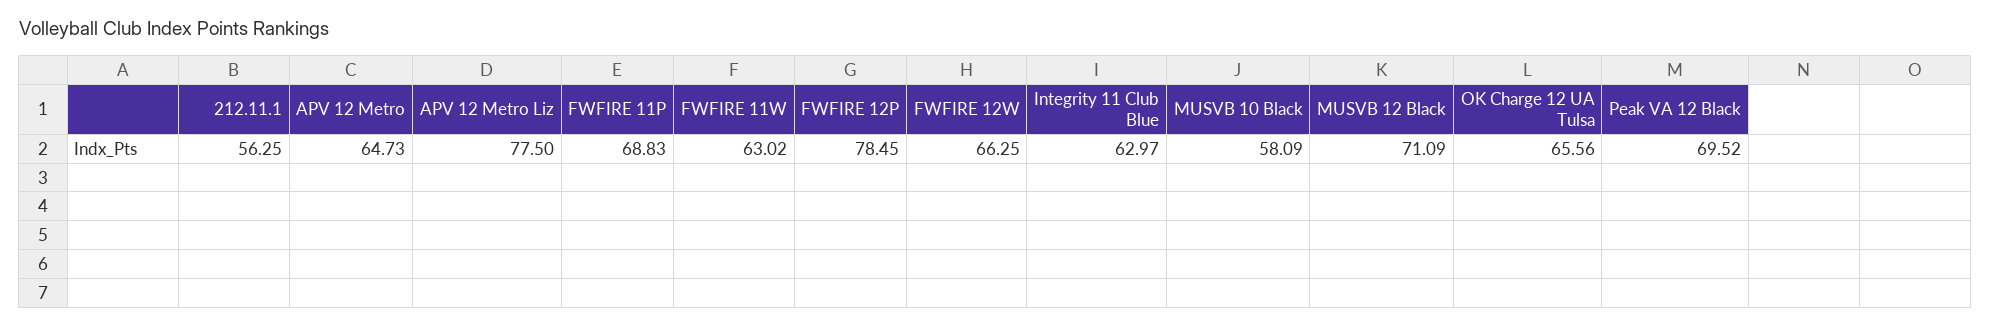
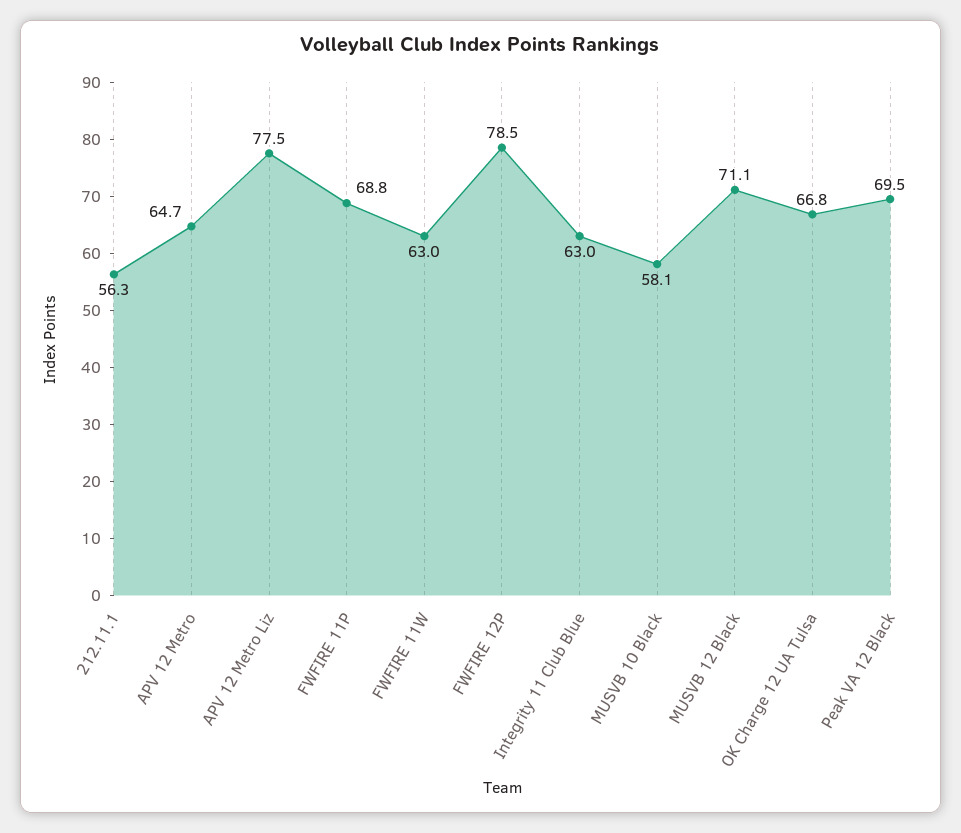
  {
    "212.11.1": 56.25,
    "APV 12 Metro": 64.73,
    "APV 12 Metro Liz": 77.5,
    "FWFIRE 11P": 68.83,
    "FWFIRE 11W": 63.02,
    "FWFIRE 12P": 78.45,
-   "FWFIRE 12W": 66.25,
    "Integrity 11 Club Blue": 62.97,
    "MUSVB 10 Black": 58.09,
    "MUSVB 12 Black": 71.09,
-   "OK Charge 12 UA Tulsa": 65.56,
+   "OK Charge 12 UA Tulsa": 66.8,
    "Peak VA 12 Black": 69.52
  }

